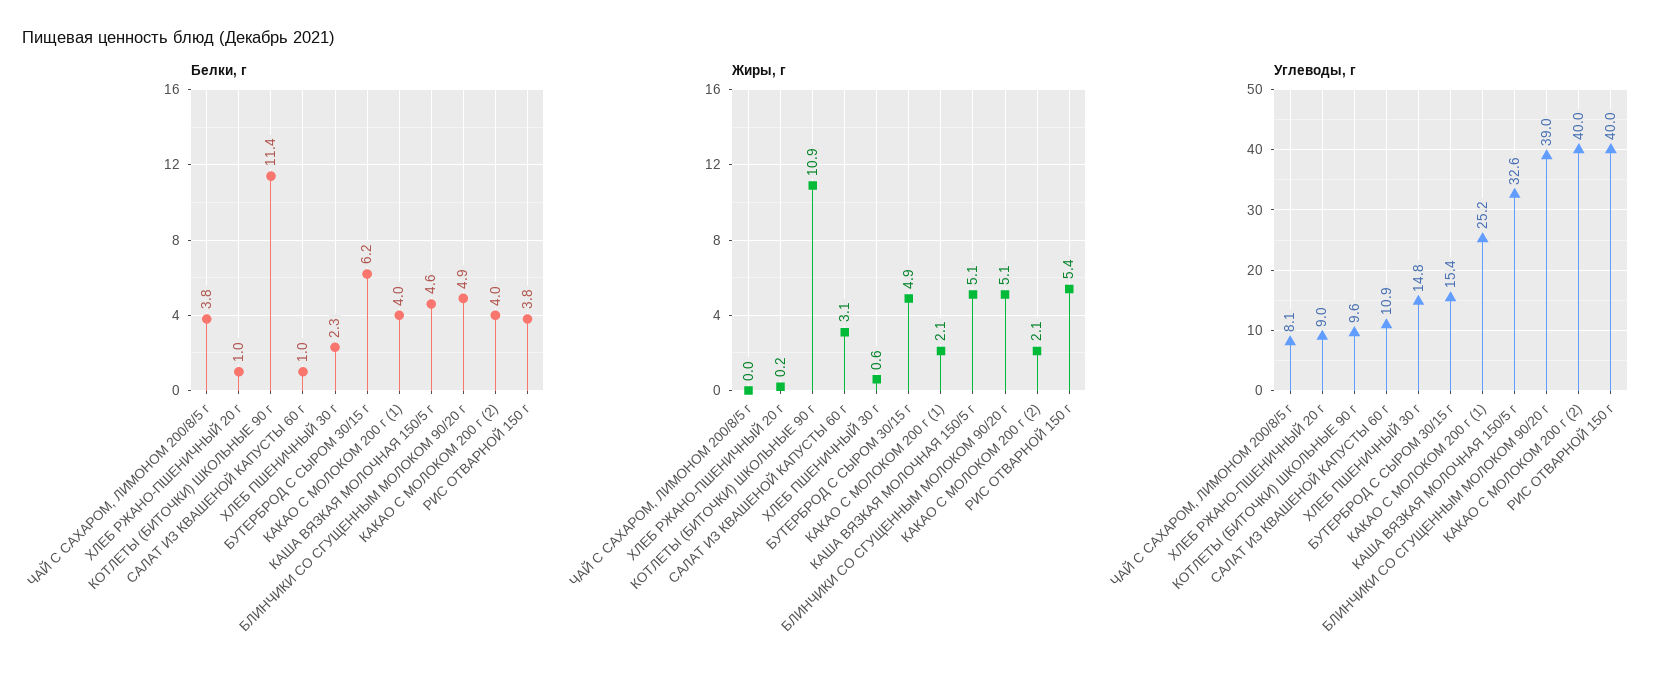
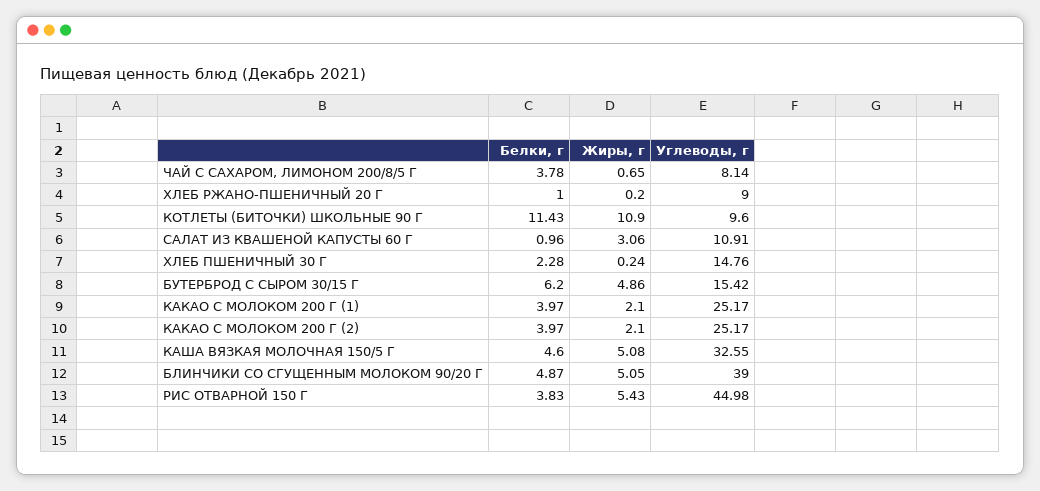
  {
    "Белки, г": {
      "ЧАЙ С САХАРОМ, ЛИМОНОМ 200/8/5 г": 3.78,
      "ХЛЕБ РЖАНО-ПШЕНИЧНЫЙ 20 г": 1,
      "КОТЛЕТЫ (БИТОЧКИ) ШКОЛЬНЫЕ 90 г": 11.43,
      "САЛАТ ИЗ КВАШЕНОЙ КАПУСТЫ 60 г": 0.96,
      "ХЛЕБ ПШЕНИЧНЫЙ 30 г": 2.28,
      "БУТЕРБРОД С СЫРОМ 30/15 г": 6.2,
      "КАКАО С МОЛОКОМ 200 г (1)": 3.97,
      "КАША ВЯЗКАЯ МОЛОЧНАЯ 150/5 г": 4.6,
      "БЛИНЧИКИ СО СГУЩЕННЫМ МОЛОКОМ 90/20 г": 4.87,
      "КАКАО С МОЛОКОМ 200 г (2)": 3.97,
      "РИС ОТВАРНОЙ 150 г": 3.83
    },
    "Жиры, г": {
-     "ЧАЙ С САХАРОМ, ЛИМОНОМ 200/8/5 г": 0,
+     "ЧАЙ С САХАРОМ, ЛИМОНОМ 200/8/5 г": 0.65,
      "ХЛЕБ РЖАНО-ПШЕНИЧНЫЙ 20 г": 0.2,
      "КОТЛЕТЫ (БИТОЧКИ) ШКОЛЬНЫЕ 90 г": 10.9,
      "САЛАТ ИЗ КВАШЕНОЙ КАПУСТЫ 60 г": 3.06,
-     "ХЛЕБ ПШЕНИЧНЫЙ 30 г": 0.6,
+     "ХЛЕБ ПШЕНИЧНЫЙ 30 г": 0.24,
      "БУТЕРБРОД С СЫРОМ 30/15 г": 4.86,
      "КАКАО С МОЛОКОМ 200 г (1)": 2.1,
      "КАША ВЯЗКАЯ МОЛОЧНАЯ 150/5 г": 5.08,
      "БЛИНЧИКИ СО СГУЩЕННЫМ МОЛОКОМ 90/20 г": 5.05,
      "КАКАО С МОЛОКОМ 200 г (2)": 2.1,
      "РИС ОТВАРНОЙ 150 г": 5.43
    },
    "Углеводы, г": {
      "ЧАЙ С САХАРОМ, ЛИМОНОМ 200/8/5 г": 8.14,
      "ХЛЕБ РЖАНО-ПШЕНИЧНЫЙ 20 г": 9,
      "КОТЛЕТЫ (БИТОЧКИ) ШКОЛЬНЫЕ 90 г": 9.6,
      "САЛАТ ИЗ КВАШЕНОЙ КАПУСТЫ 60 г": 10.91,
      "ХЛЕБ ПШЕНИЧНЫЙ 30 г": 14.76,
      "БУТЕРБРОД С СЫРОМ 30/15 г": 15.42,
      "КАКАО С МОЛОКОМ 200 г (1)": 25.17,
      "КАША ВЯЗКАЯ МОЛОЧНАЯ 150/5 г": 32.55,
      "БЛИНЧИКИ СО СГУЩЕННЫМ МОЛОКОМ 90/20 г": 39,
-     "КАКАО С МОЛОКОМ 200 г (2)": 40,
+     "КАКАО С МОЛОКОМ 200 г (2)": 25.17,
-     "РИС ОТВАРНОЙ 150 г": 40
+     "РИС ОТВАРНОЙ 150 г": 44.98
    }
  }

